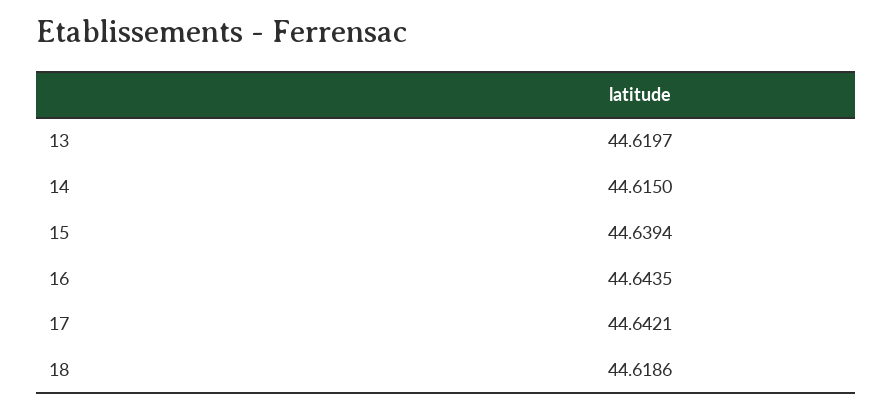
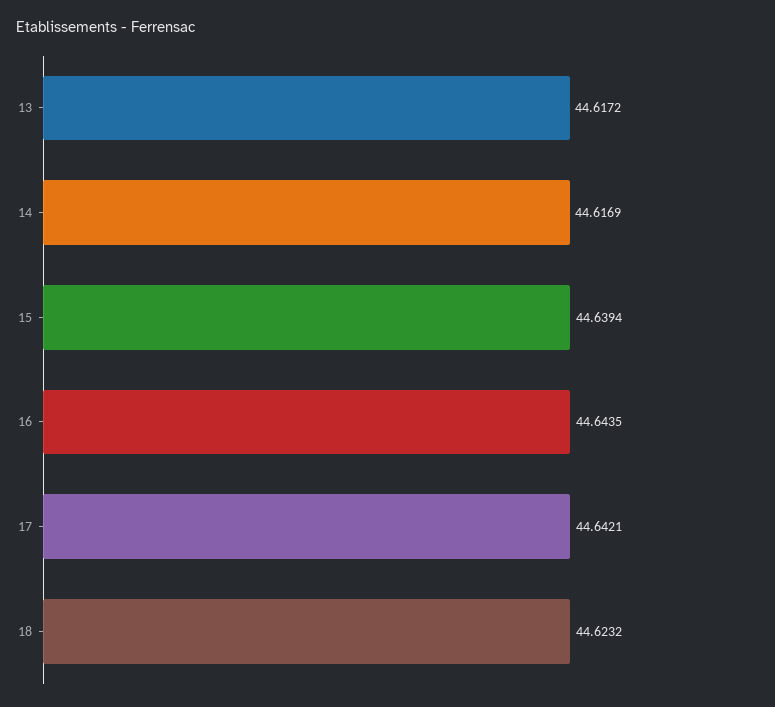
  {
-   "13": 44.6197,
+   "13": 44.6172,
-   "14": 44.615,
+   "14": 44.6169,
    "15": 44.6394,
    "16": 44.6435,
    "17": 44.6421,
-   "18": 44.6186
+   "18": 44.6232
  }

